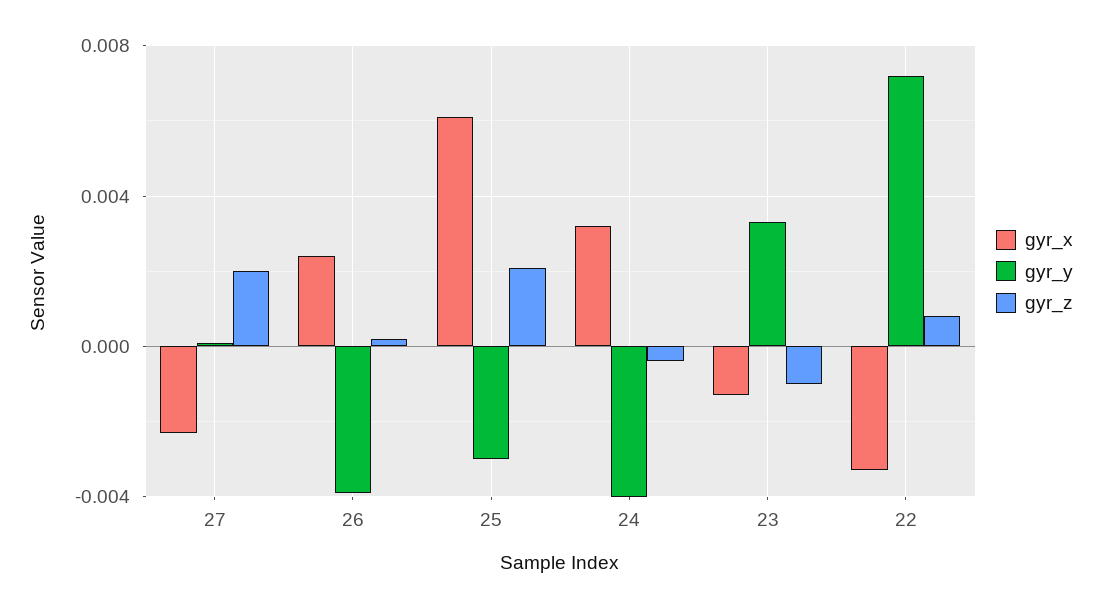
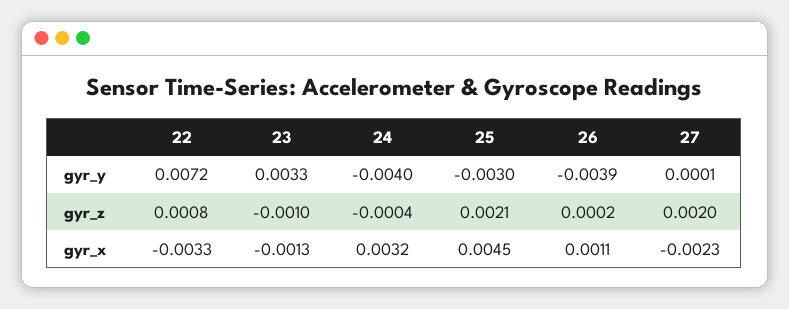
  {
    "gyr_x": {
      "27": -0.0023,
-     "26": 0.0025,
+     "26": 0.0011,
-     "25": 0.006,
+     "25": 0.0045,
      "24": 0.0032,
      "23": -0.0013,
      "22": -0.0033
    },
    "gyr_y": {
      "27": 0.0001,
      "26": -0.0039,
      "25": -0.003,
      "24": -0.004,
      "23": 0.0033,
      "22": 0.0072
    },
    "gyr_z": {
      "27": 0.002,
      "26": 0.0002,
      "25": 0.0021,
      "24": -0.0004,
      "23": -0.001,
      "22": 0.0008
    }
  }

